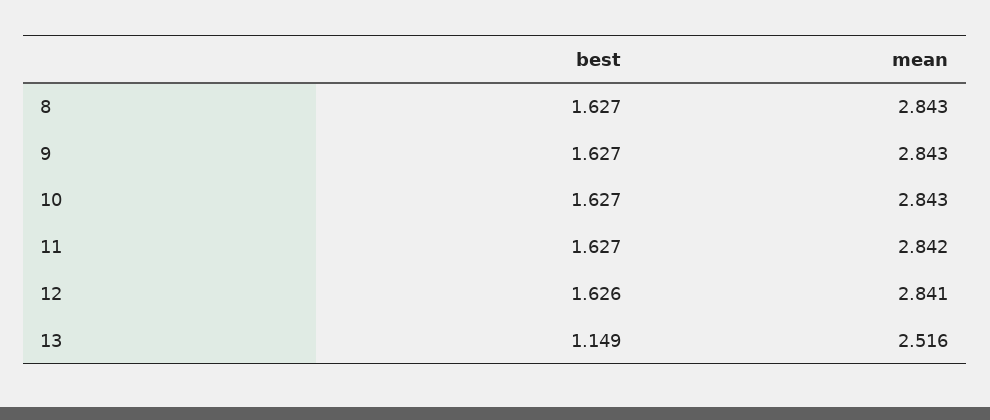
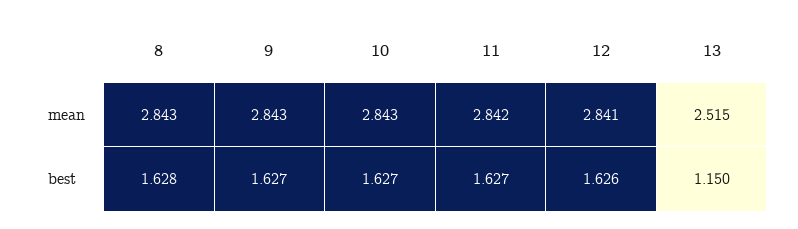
  {
    "best": {
-     "8": 1.627,
+     "8": 1.628,
      "9": 1.627,
      "10": 1.627,
      "11": 1.627,
      "12": 1.626,
-     "13": 1.149
+     "13": 1.15
    },
    "mean": {
      "8": 2.843,
      "9": 2.843,
      "10": 2.843,
      "11": 2.842,
      "12": 2.841,
-     "13": 2.516
+     "13": 2.515
    }
  }

